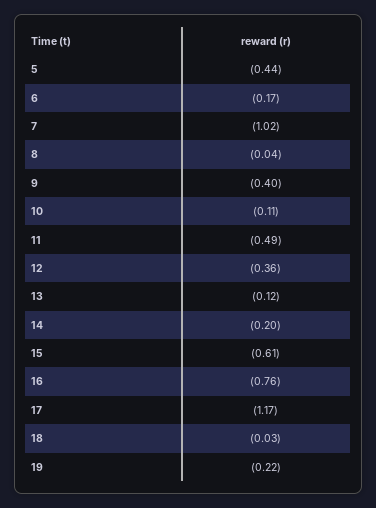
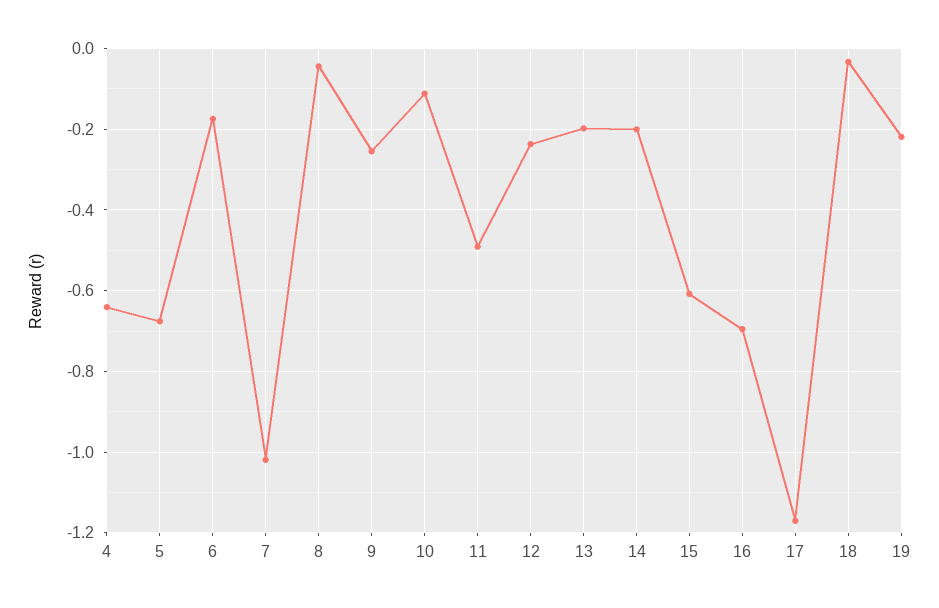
  {
-   "5": -0.44,
+   "5": -0.68,
    "6": -0.17,
    "7": -1.02,
    "8": -0.04,
-   "9": -0.4,
+   "9": -0.26,
    "10": -0.11,
    "11": -0.49,
-   "12": -0.36,
+   "12": -0.24,
-   "13": -0.12,
+   "13": -0.2,
    "14": -0.2,
    "15": -0.61,
-   "16": -0.76,
+   "16": -0.7,
    "17": -1.17,
    "18": -0.03,
-   "19": -0.22
+   "19": -0.22,
+   "4": -0.64
  }

